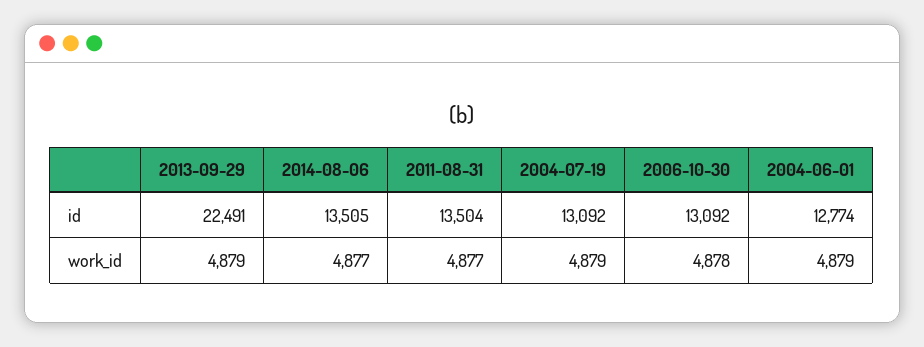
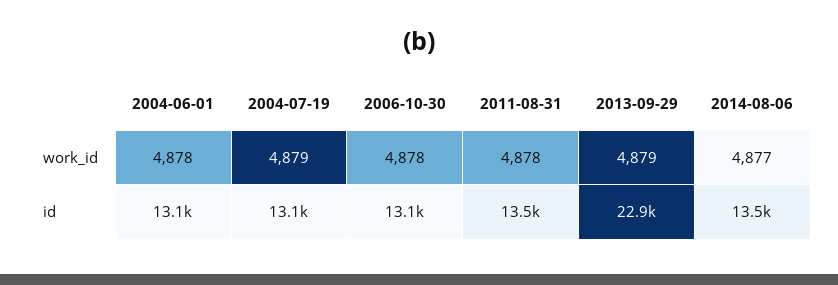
  {
    "2013-09-29": {
-     "id": 22491,
+     "id": 22900,
      "work_id": 4879
    },
    "2014-08-06": {
      "id": 13505,
      "work_id": 4877
    },
    "2011-08-31": {
      "id": 13504,
-     "work_id": 4877
+     "work_id": 4878
    },
    "2004-07-19": {
      "id": 13092,
      "work_id": 4879
    },
    "2006-10-30": {
      "id": 13092,
      "work_id": 4878
    },
    "2004-06-01": {
-     "id": 12774,
+     "id": 13100,
-     "work_id": 4879
+     "work_id": 4878
    }
  }

